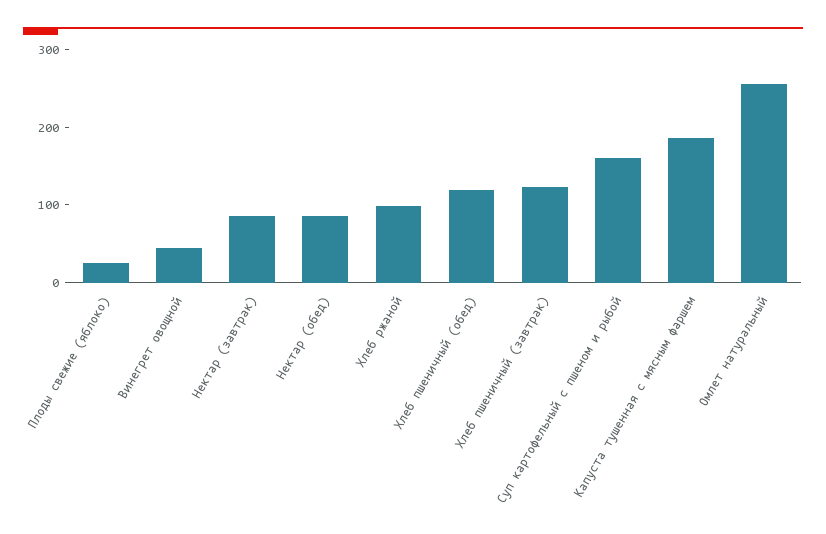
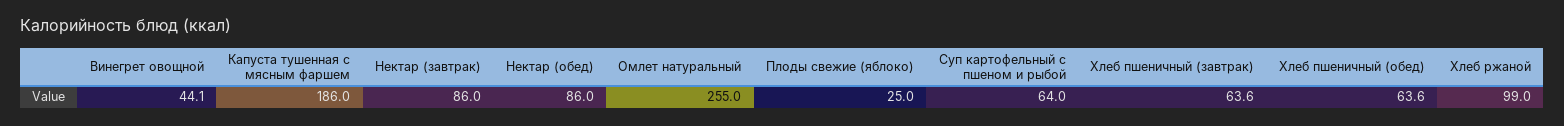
  {
    "Плоды свежие (яблоко)": 25,
    "Винегрет овощной": 44.1,
    "Нектар (завтрак)": 86,
    "Нектар (обед)": 86,
    "Хлеб ржаной": 99,
-   "Хлеб пшеничный (обед)": 120,
+   "Хлеб пшеничный (обед)": 63.6,
-   "Хлеб пшеничный (завтрак)": 120,
+   "Хлеб пшеничный (завтрак)": 63.6,
-   "Суп картофельный с пшеном и рыбой": 160,
+   "Суп картофельный с пшеном и рыбой": 64,
    "Капуста тушенная с мясным фаршем": 186,
    "Омлет натуральный": 255
  }

